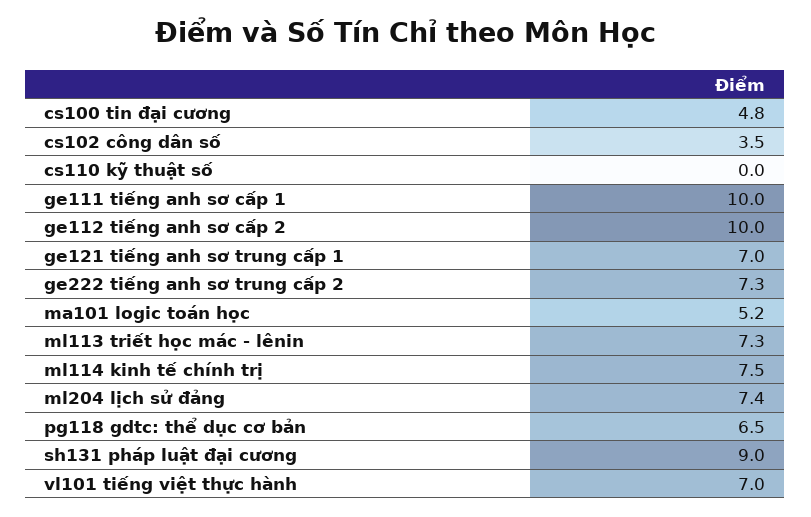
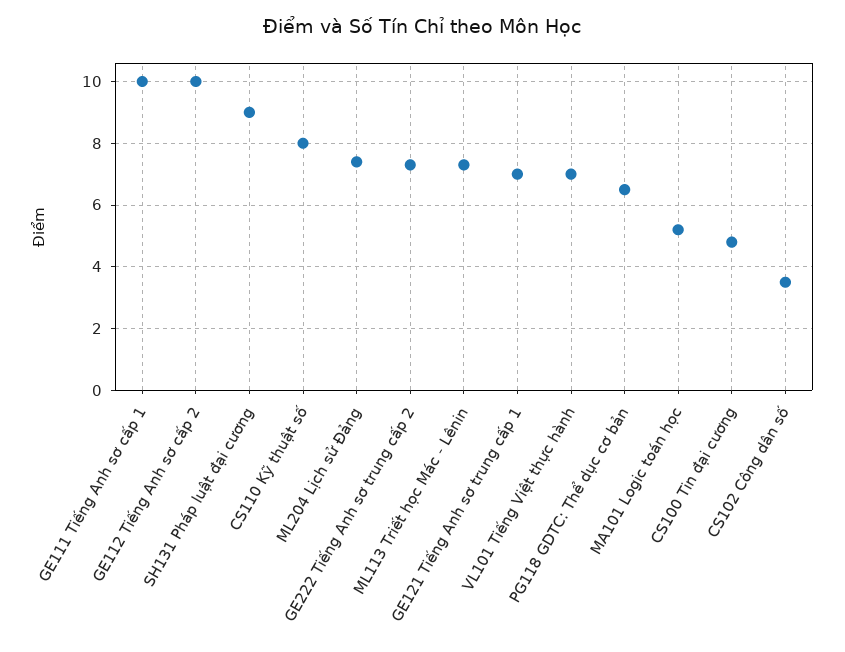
  {
    "cs100 tin đại cương": 4.8,
    "cs102 công dân số": 3.5,
-   "cs110 kỹ thuật số": 0,
+   "cs110 kỹ thuật số": 8,
    "ge111 tiếng anh sơ cấp 1": 10,
    "ge112 tiếng anh sơ cấp 2": 10,
    "ge121 tiếng anh sơ trung cấp 1": 7,
    "ge222 tiếng anh sơ trung cấp 2": 7.3,
    "ma101 logic toán học": 5.2,
    "ml113 triết học mác - lênin": 7.3,
-   "ml114 kinh tế chính trị": 7.5,
    "ml204 lịch sử đảng": 7.4,
    "pg118 gdtc: thể dục cơ bản": 6.5,
    "sh131 pháp luật đại cương": 9,
    "vl101 tiếng việt thực hành": 7
  }

